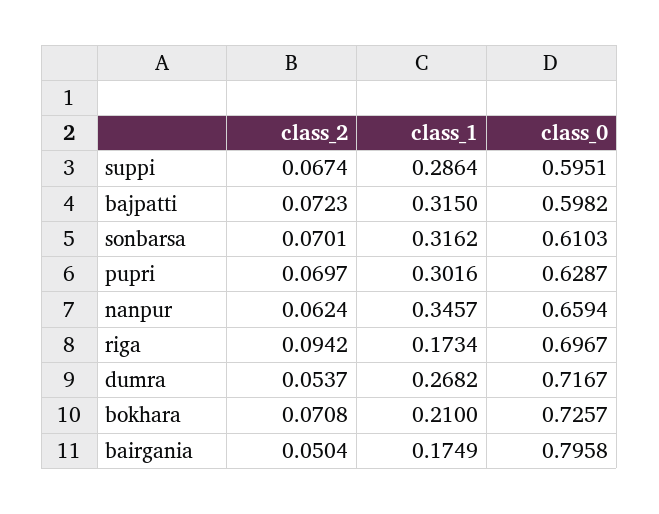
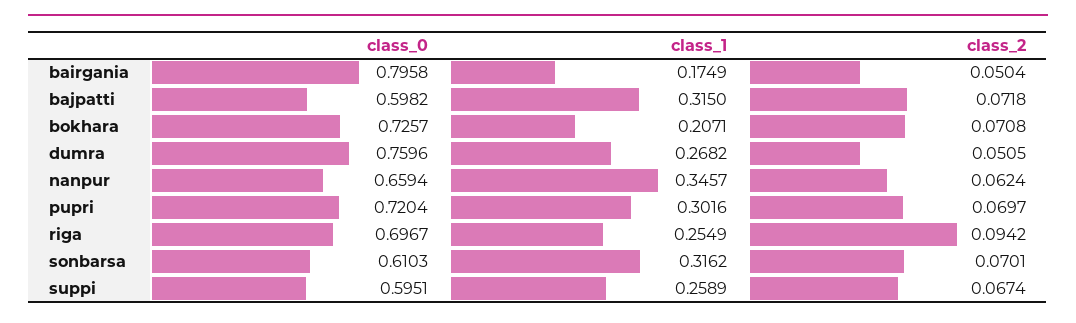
  {
    "class_2": {
      "suppi": 0.0674,
-     "bajpatti": 0.0723,
+     "bajpatti": 0.0718,
      "sonbarsa": 0.0701,
      "pupri": 0.0697,
      "nanpur": 0.0624,
      "riga": 0.0942,
-     "dumra": 0.0537,
+     "dumra": 0.0505,
      "bokhara": 0.0708,
      "bairgania": 0.0504
    },
    "class_1": {
-     "suppi": 0.2864,
+     "suppi": 0.2589,
      "bajpatti": 0.315,
      "sonbarsa": 0.3162,
      "pupri": 0.3016,
      "nanpur": 0.3457,
-     "riga": 0.1734,
+     "riga": 0.2549,
      "dumra": 0.2682,
-     "bokhara": 0.21,
+     "bokhara": 0.2071,
      "bairgania": 0.1749
    },
    "class_0": {
      "suppi": 0.5951,
      "bajpatti": 0.5982,
      "sonbarsa": 0.6103,
-     "pupri": 0.6287,
+     "pupri": 0.7204,
      "nanpur": 0.6594,
      "riga": 0.6967,
-     "dumra": 0.7167,
+     "dumra": 0.7596,
      "bokhara": 0.7257,
      "bairgania": 0.7958
    }
  }

